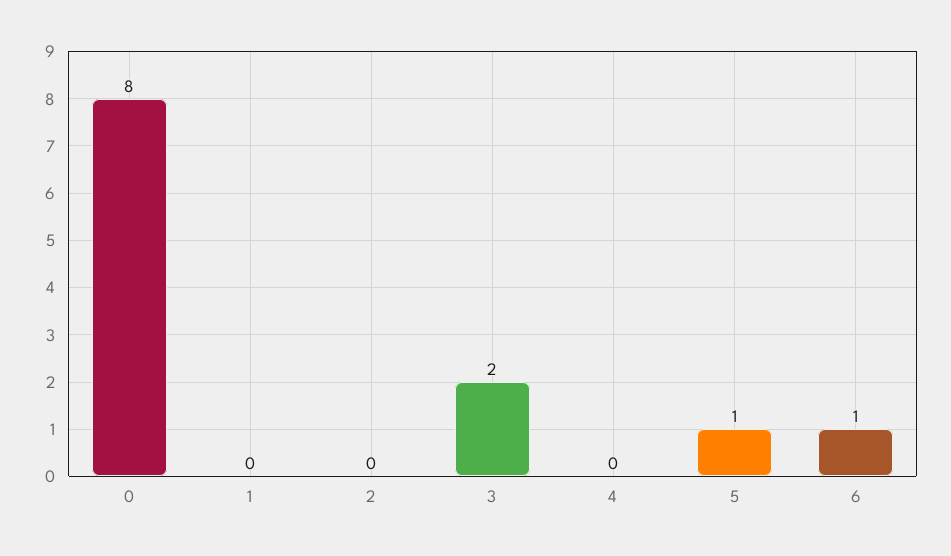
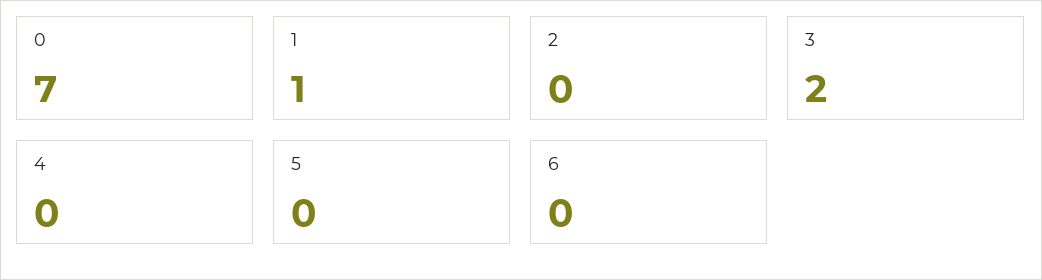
  {
-   "0": 8,
+   "0": 7,
-   "1": 0,
+   "1": 1,
    "2": 0,
    "3": 2,
    "4": 0,
-   "5": 1,
+   "5": 0,
-   "6": 1
+   "6": 0
  }

